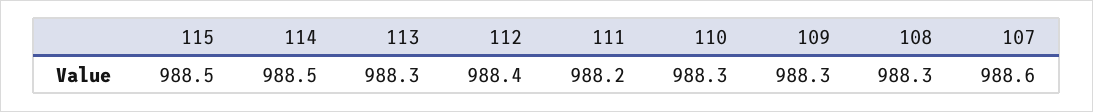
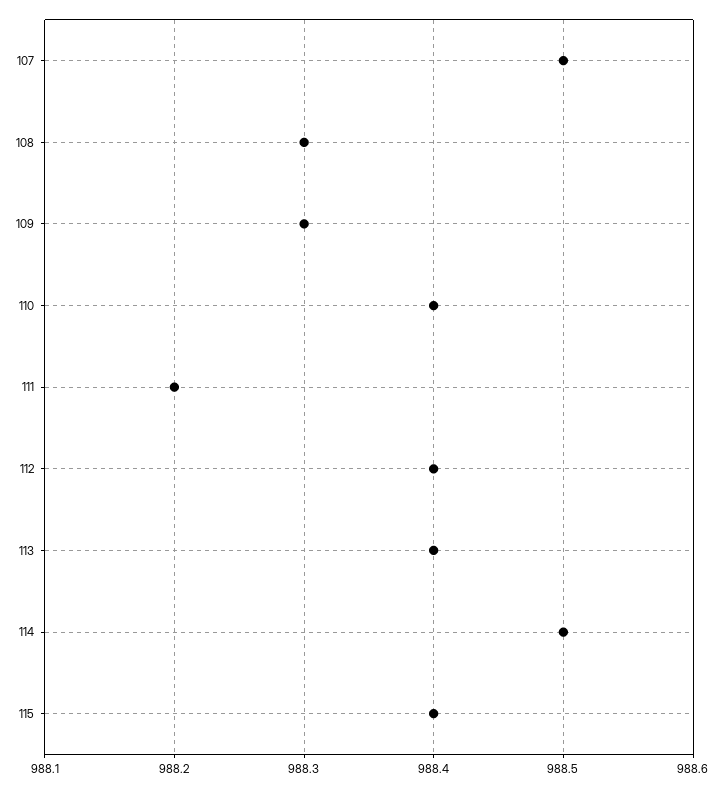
  {
-   "115": 988.5,
+   "115": 988.4,
    "114": 988.5,
-   "113": 988.3,
+   "113": 988.4,
    "112": 988.4,
    "111": 988.2,
-   "110": 988.3,
+   "110": 988.4,
    "109": 988.3,
    "108": 988.3,
-   "107": 988.6
+   "107": 988.5
  }

